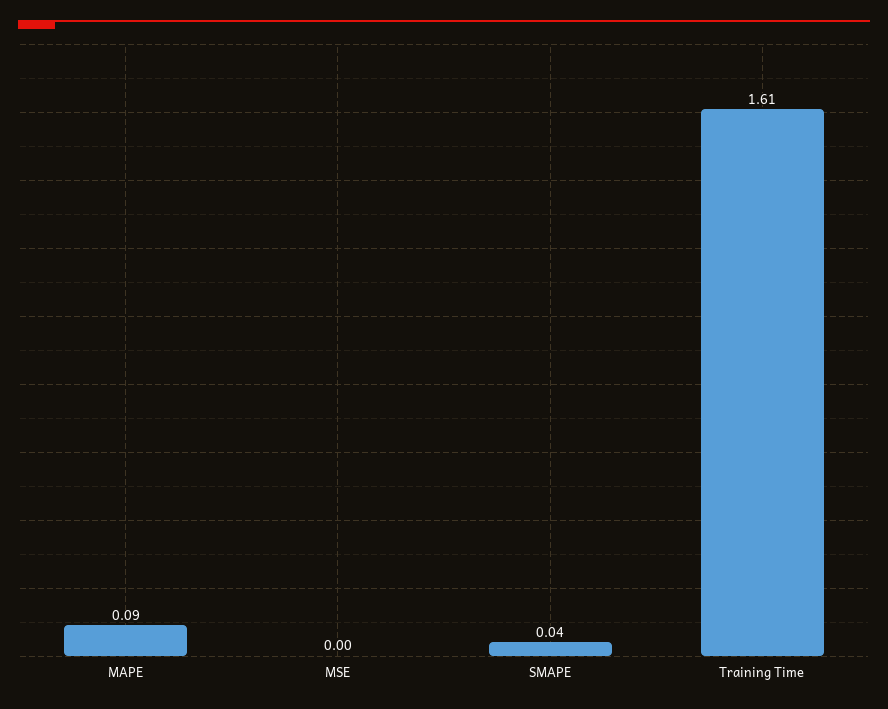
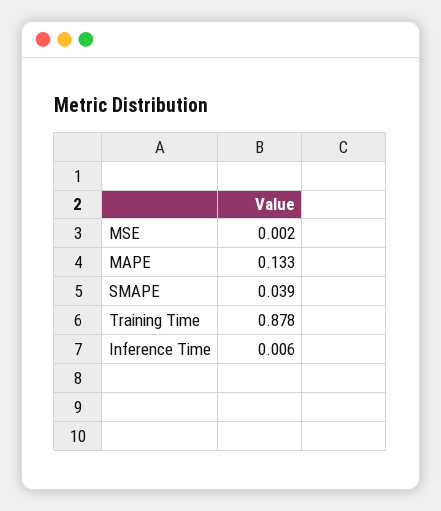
  {
-   "MAPE": 0.09,
+   "MAPE": 0.133,
    "MSE": 0.002,
    "SMAPE": 0.039,
-   "Training Time": 1.61
+   "Training Time": 0.878,
+   "Inference Time": 0.006
  }

